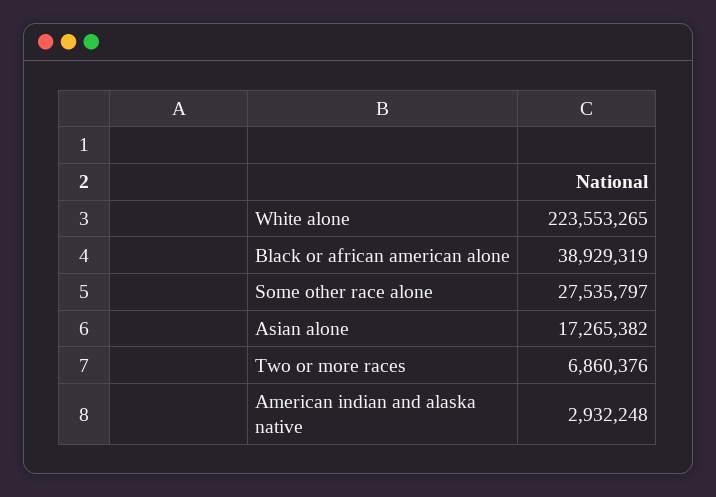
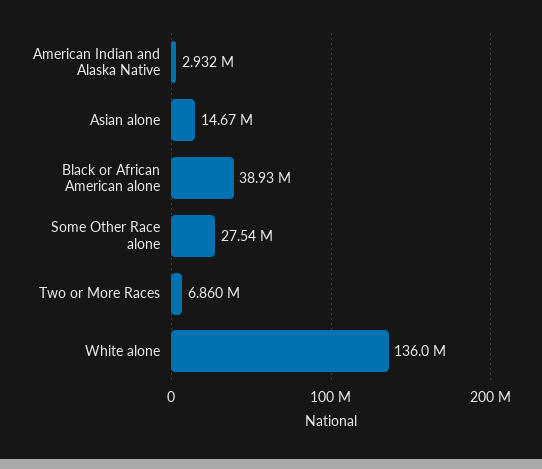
  {
-   "White alone": 223553265,
+   "White alone": 136000000,
    "Black or african american alone": 38929319,
    "Some other race alone": 27535797,
-   "Asian alone": 17265382,
+   "Asian alone": 14670000,
    "Two or more races": 6860376,
    "American indian and alaska native": 2932248
  }

